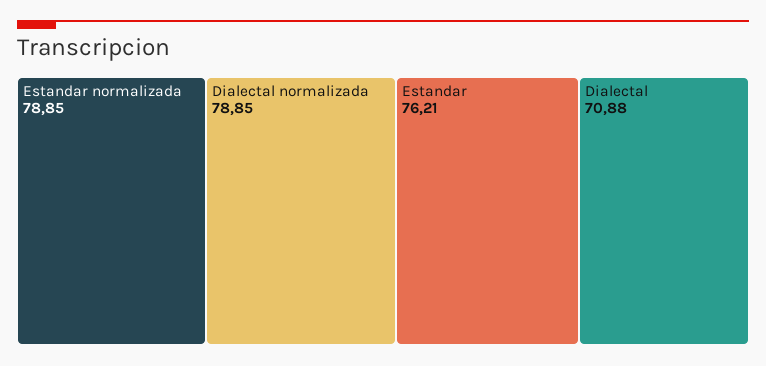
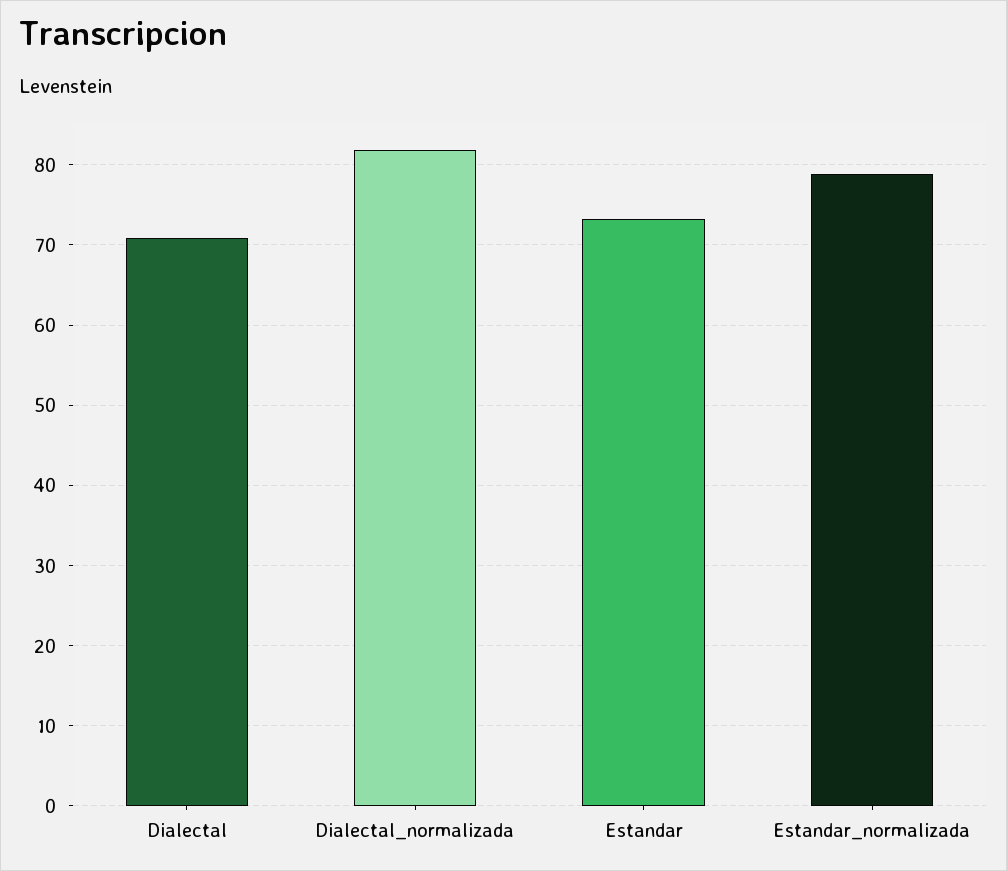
  {
    "Estandar normalizada": 78.85,
-   "Dialectal normalizada": 78.85,
+   "Dialectal normalizada": 82,
-   "Estandar": 76.21,
+   "Estandar": 73,
    "Dialectal": 70.88
  }

